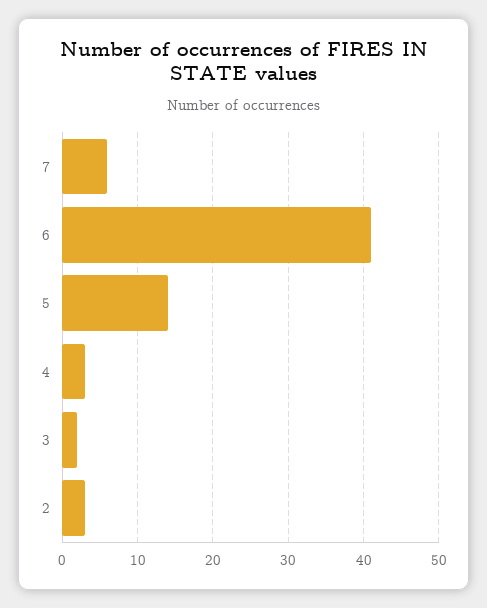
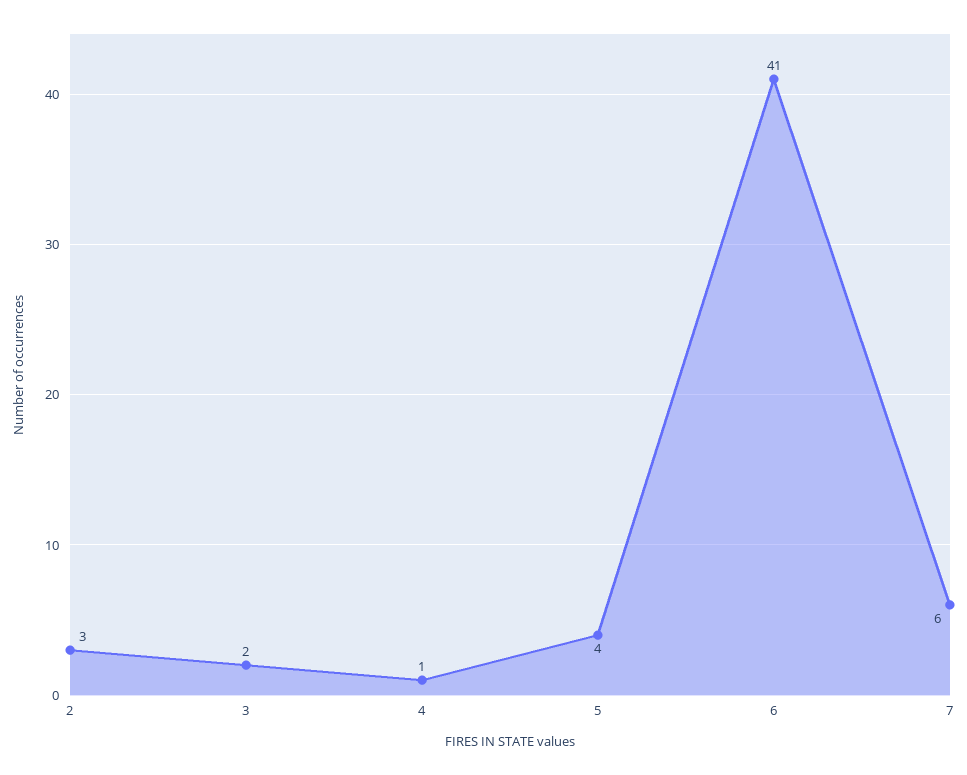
  {
    "7": 6,
    "6": 41,
-   "5": 14,
+   "5": 4,
-   "4": 3,
+   "4": 1,
    "3": 2,
    "2": 3
  }

